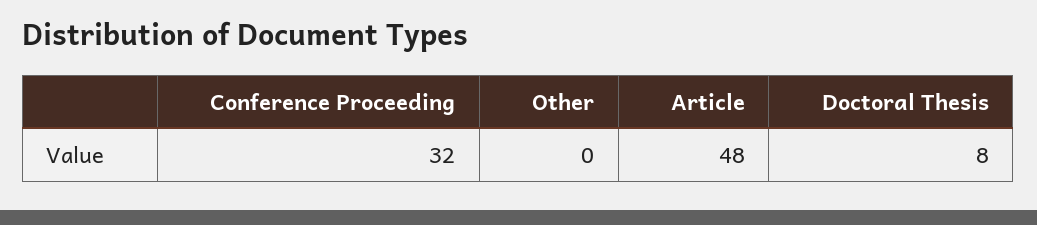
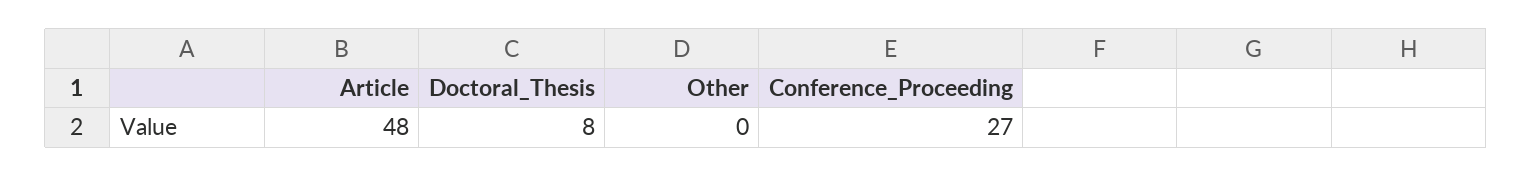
  {
-   "Conference Proceeding": 32,
+   "Conference Proceeding": 27,
    "Other": 0,
    "Article": 48,
    "Doctoral Thesis": 8
  }

